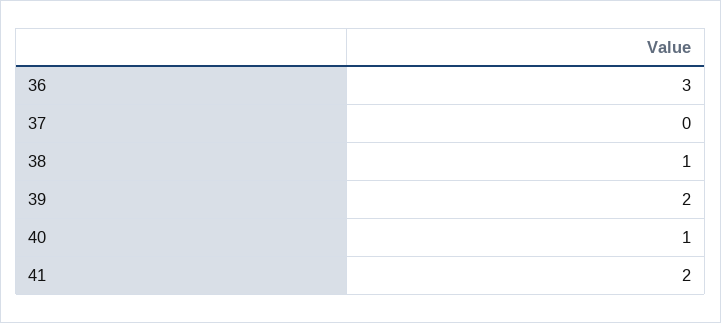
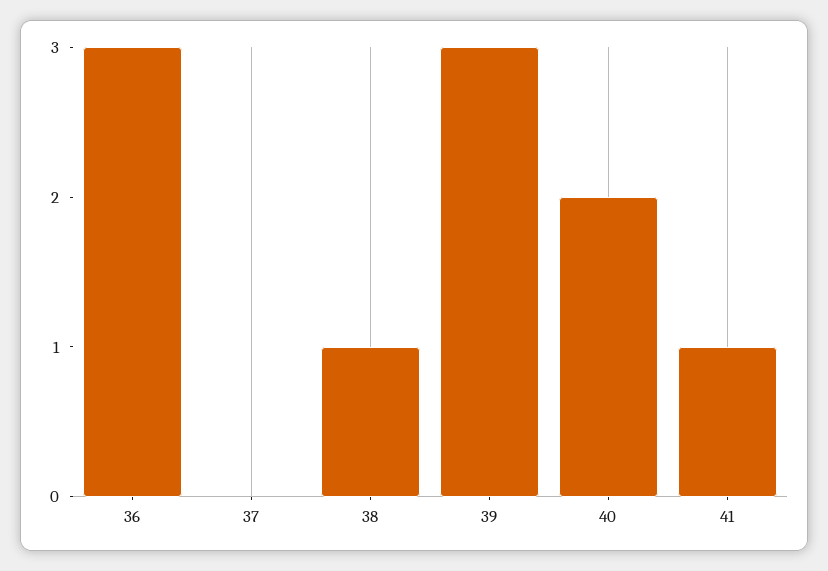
  {
    "36": 3,
    "37": 0,
    "38": 1,
-   "39": 2,
+   "39": 3,
-   "40": 1,
+   "40": 2,
-   "41": 2
+   "41": 1
  }

